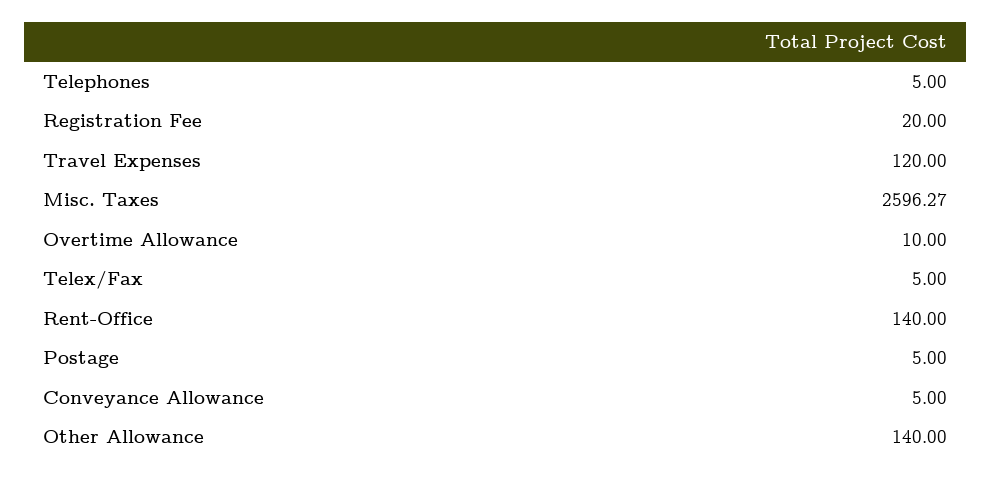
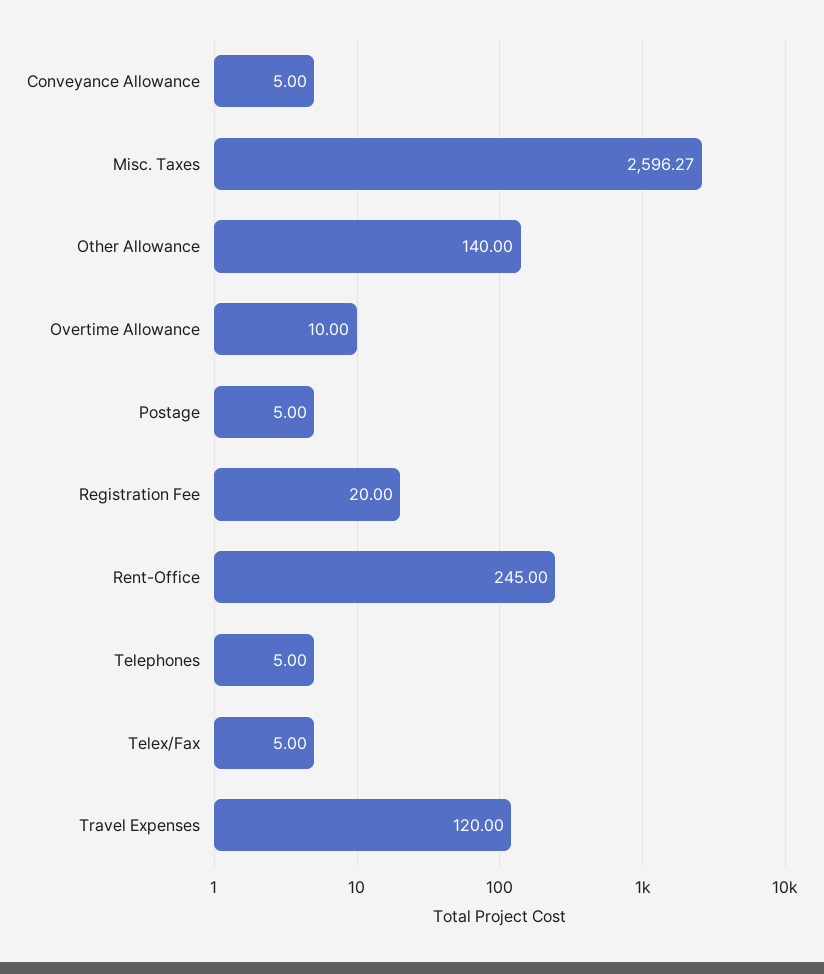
  {
    "Telephones": 5,
    "Registration Fee": 20,
    "Travel Expenses": 120,
    "Misc. Taxes": 2596.27,
    "Overtime Allowance": 10,
    "Telex/Fax": 5,
-   "Rent-Office": 140,
+   "Rent-Office": 245,
    "Postage": 5,
    "Conveyance Allowance": 5,
    "Other Allowance": 140
  }

